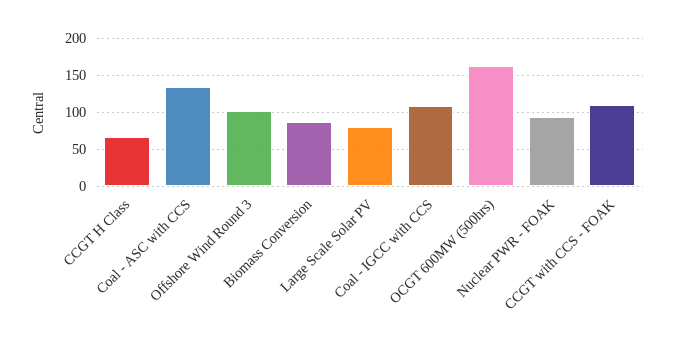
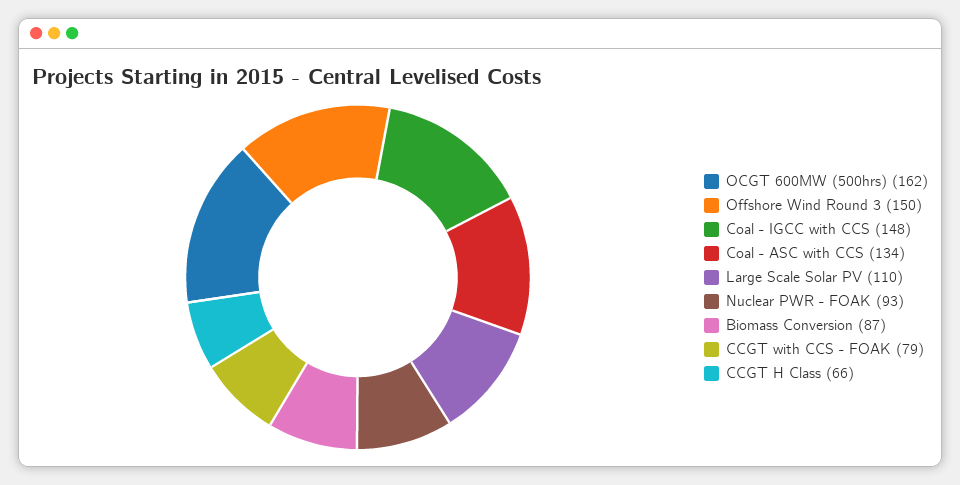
  {
    "CCGT H Class": 66,
    "Coal - ASC with CCS": 134,
-   "Offshore Wind Round 3": 100,
+   "Offshore Wind Round 3": 150,
    "Biomass Conversion": 87,
-   "Large Scale Solar PV": 80,
+   "Large Scale Solar PV": 110,
-   "Coal - IGCC with CCS": 110,
+   "Coal - IGCC with CCS": 148,
    "OCGT 600MW (500hrs)": 162,
    "Nuclear PWR - FOAK": 93,
-   "CCGT with CCS - FOAK": 110
+   "CCGT with CCS - FOAK": 79
  }

